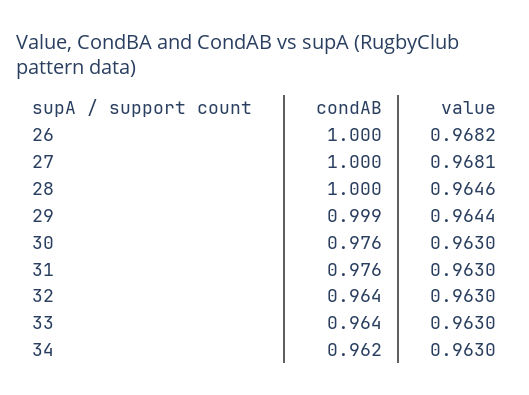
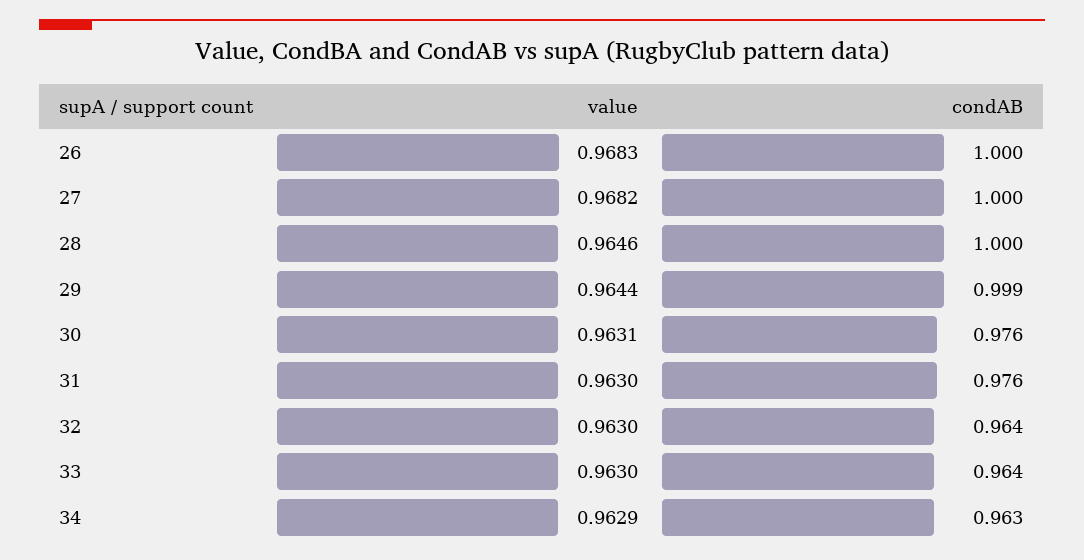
  {
    "condAB": {
      "26": 1,
      "27": 1,
      "28": 1,
      "29": 0.999,
      "30": 0.976,
      "31": 0.976,
      "32": 0.964,
      "33": 0.964,
-     "34": 0.962
+     "34": 0.963
    },
    "value": {
-     "26": 0.9682,
+     "26": 0.9683,
-     "27": 0.9681,
+     "27": 0.9682,
      "28": 0.9646,
      "29": 0.9644,
-     "30": 0.963,
+     "30": 0.9631,
      "31": 0.963,
      "32": 0.963,
      "33": 0.963,
-     "34": 0.963
+     "34": 0.9629
    }
  }

